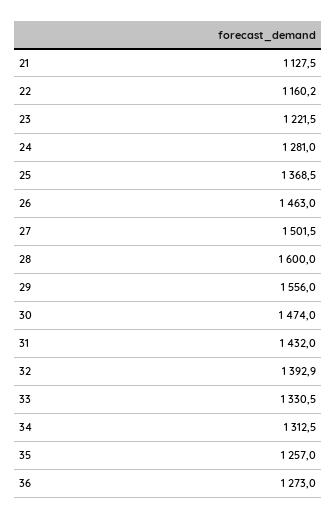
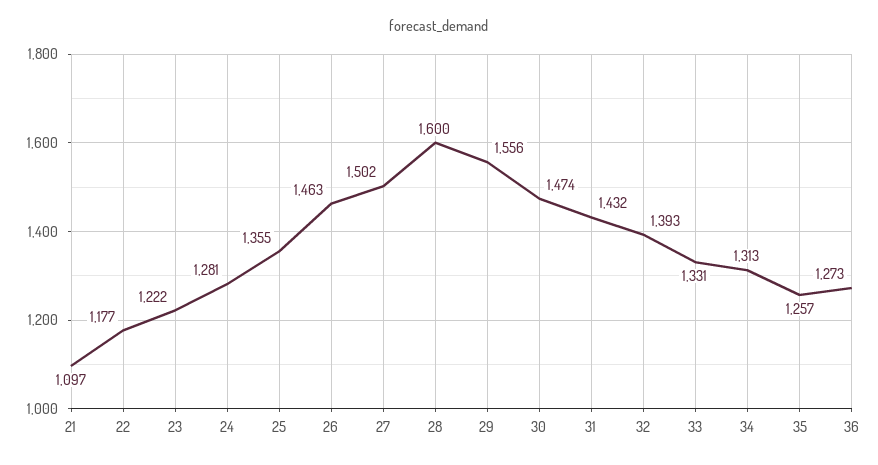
  {
-   "21": 1127.5,
+   "21": 1097,
-   "22": 1160.2,
+   "22": 1177,
    "23": 1221.5,
    "24": 1281,
-   "25": 1368.5,
+   "25": 1355,
    "26": 1463,
    "27": 1501.5,
    "28": 1600,
    "29": 1556,
    "30": 1474,
    "31": 1432,
    "32": 1392.9,
    "33": 1330.5,
    "34": 1312.5,
    "35": 1257,
    "36": 1273
  }

